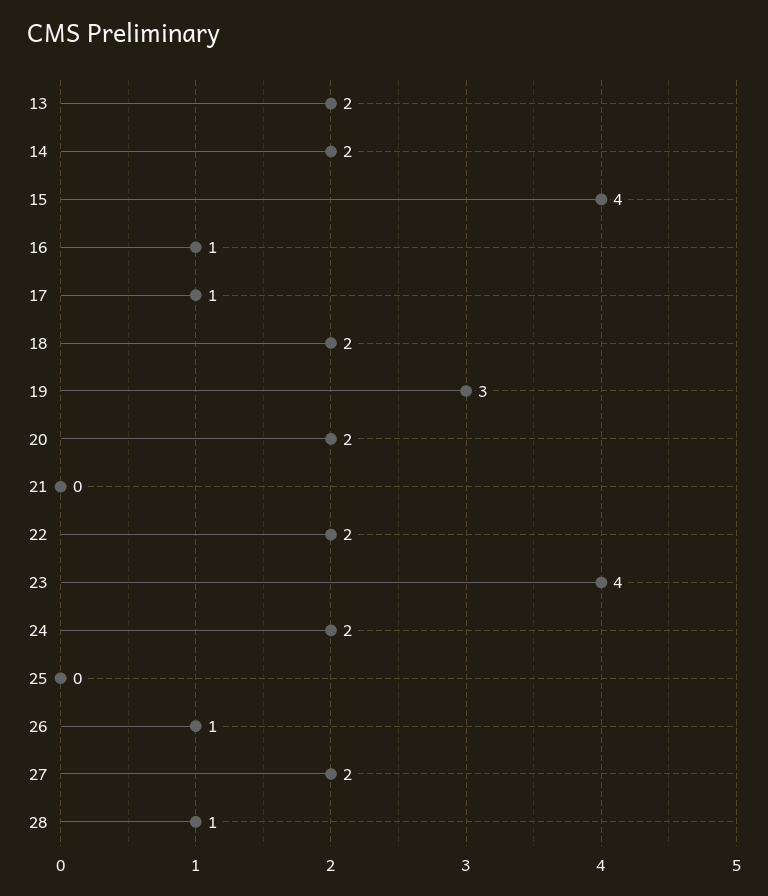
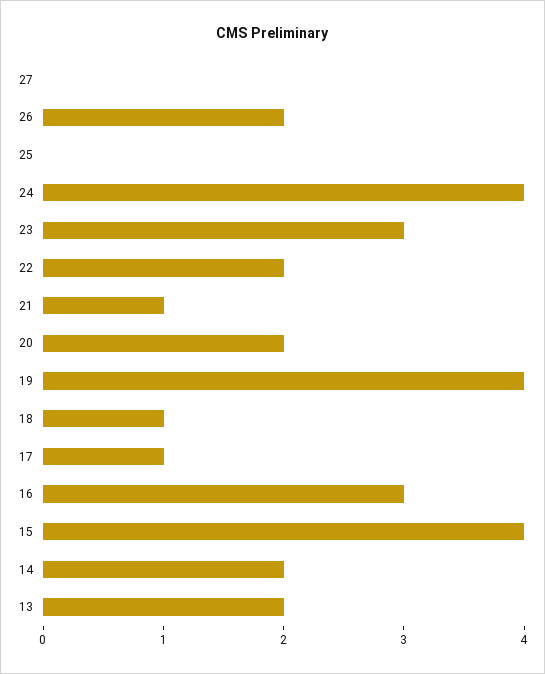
  {
    "13": 2,
    "14": 2,
    "15": 4,
-   "16": 1,
+   "16": 3,
    "17": 1,
-   "18": 2,
+   "18": 1,
-   "19": 3,
+   "19": 4,
    "20": 2,
-   "21": 0,
+   "21": 1,
    "22": 2,
-   "23": 4,
+   "23": 3,
-   "24": 2,
+   "24": 4,
    "25": 0,
-   "26": 1,
+   "26": 2,
-   "27": 2,
+   "27": 0
-   "28": 1
  }

